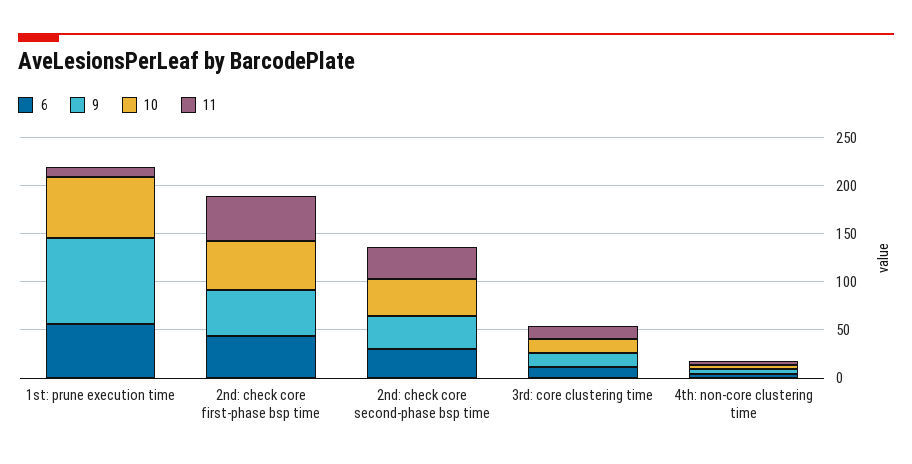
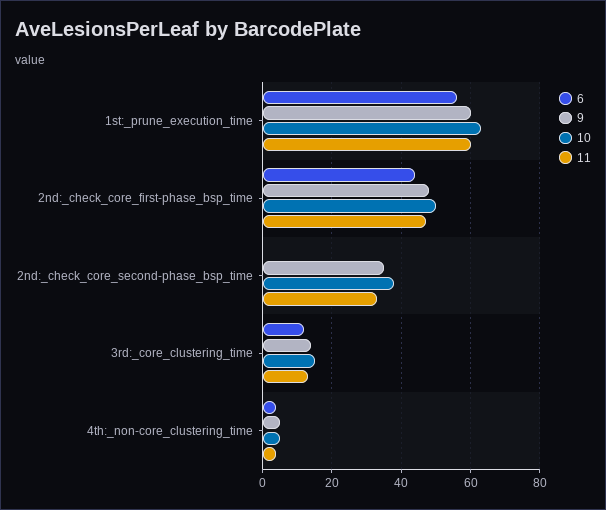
  {
    "6": {
      "1st: prune execution time": 55,
      "2nd: check core first-phase bsp time": 45,
-     "2nd: check core second-phase bsp time": 30,
+     "2nd: check core second-phase bsp time": 0,
      "3rd: core clustering time": 10,
      "4th: non-core clustering time": 5
    },
    "9": {
-     "1st: prune execution time": 90,
+     "1st: prune execution time": 60,
      "2nd: check core first-phase bsp time": 50,
      "2nd: check core second-phase bsp time": 35,
      "3rd: core clustering time": 15,
      "4th: non-core clustering time": 5
    },
    "10": {
      "1st: prune execution time": 65,
      "2nd: check core first-phase bsp time": 50,
      "2nd: check core second-phase bsp time": 40,
      "3rd: core clustering time": 15,
      "4th: non-core clustering time": 5
    },
    "11": {
-     "1st: prune execution time": 10,
+     "1st: prune execution time": 60,
      "2nd: check core first-phase bsp time": 45,
      "2nd: check core second-phase bsp time": 35,
      "3rd: core clustering time": 15,
      "4th: non-core clustering time": 5
    }
  }

